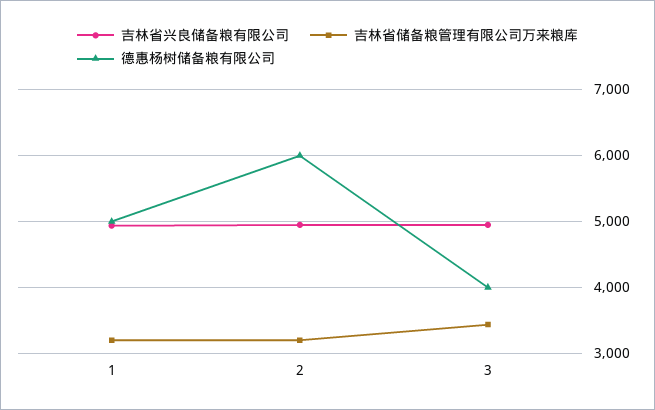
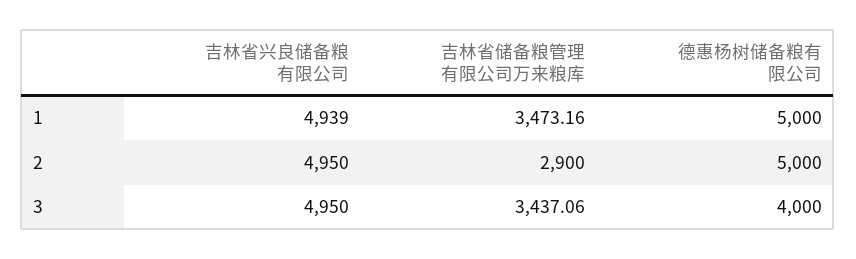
  {
    "吉林省兴良储备粮有限公司": {
      "1": 4939,
      "2": 4950,
      "3": 4950
    },
    "吉林省储备粮管理有限公司万来粮库": {
-     "1": 3200,
+     "1": 3473.16,
-     "2": 3200,
+     "2": 2900,
      "3": 3437.06
    },
    "德惠杨树储备粮有限公司": {
      "1": 5000,
-     "2": 6000,
+     "2": 5000,
      "3": 4000
    }
  }

